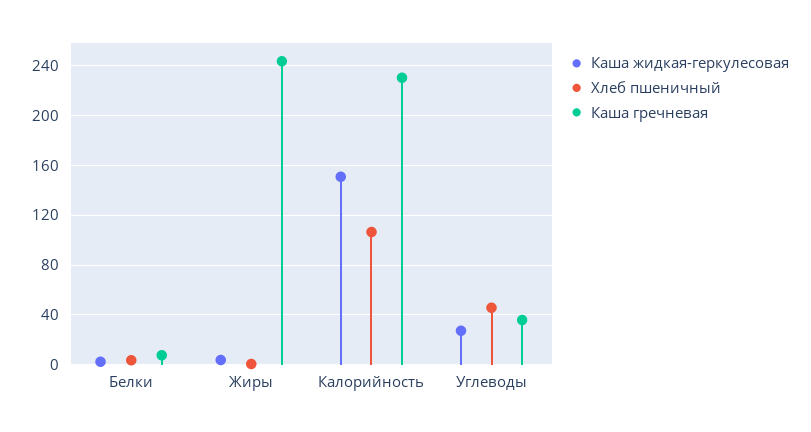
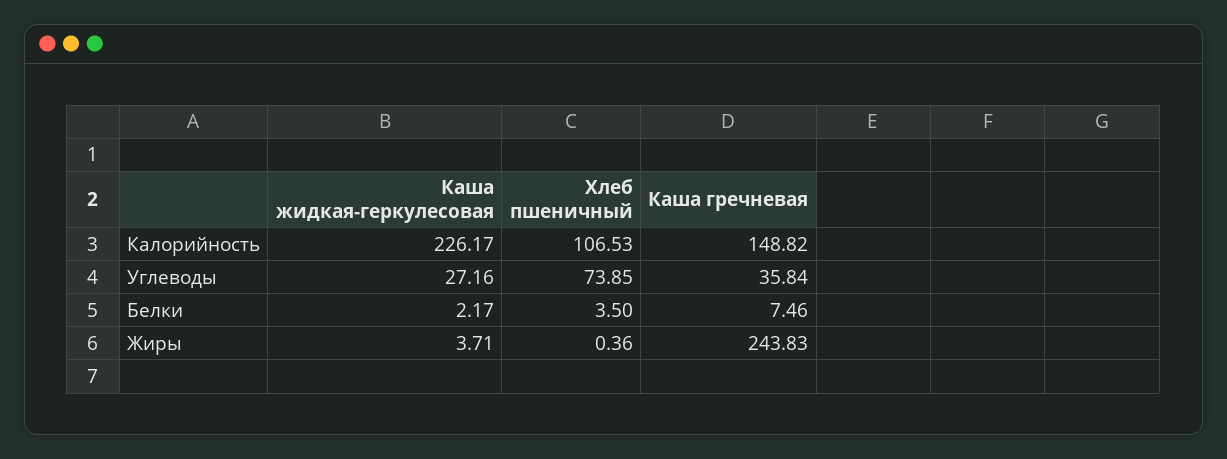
  {
    "Каша жидкая-геркулесовая": {
      "Белки": 2.17,
      "Жиры": 3.71,
-     "Калорийность": 150,
+     "Калорийность": 226.17,
      "Углеводы": 27.16
    },
    "Хлеб пшеничный": {
      "Белки": 3.5,
      "Жиры": 0.36,
      "Калорийность": 106.53,
-     "Углеводы": 45
+     "Углеводы": 73.85
    },
    "Каша гречневая": {
      "Белки": 7.46,
      "Жиры": 243.83,
-     "Калорийность": 230,
+     "Калорийность": 148.82,
      "Углеводы": 35.84
    }
  }

